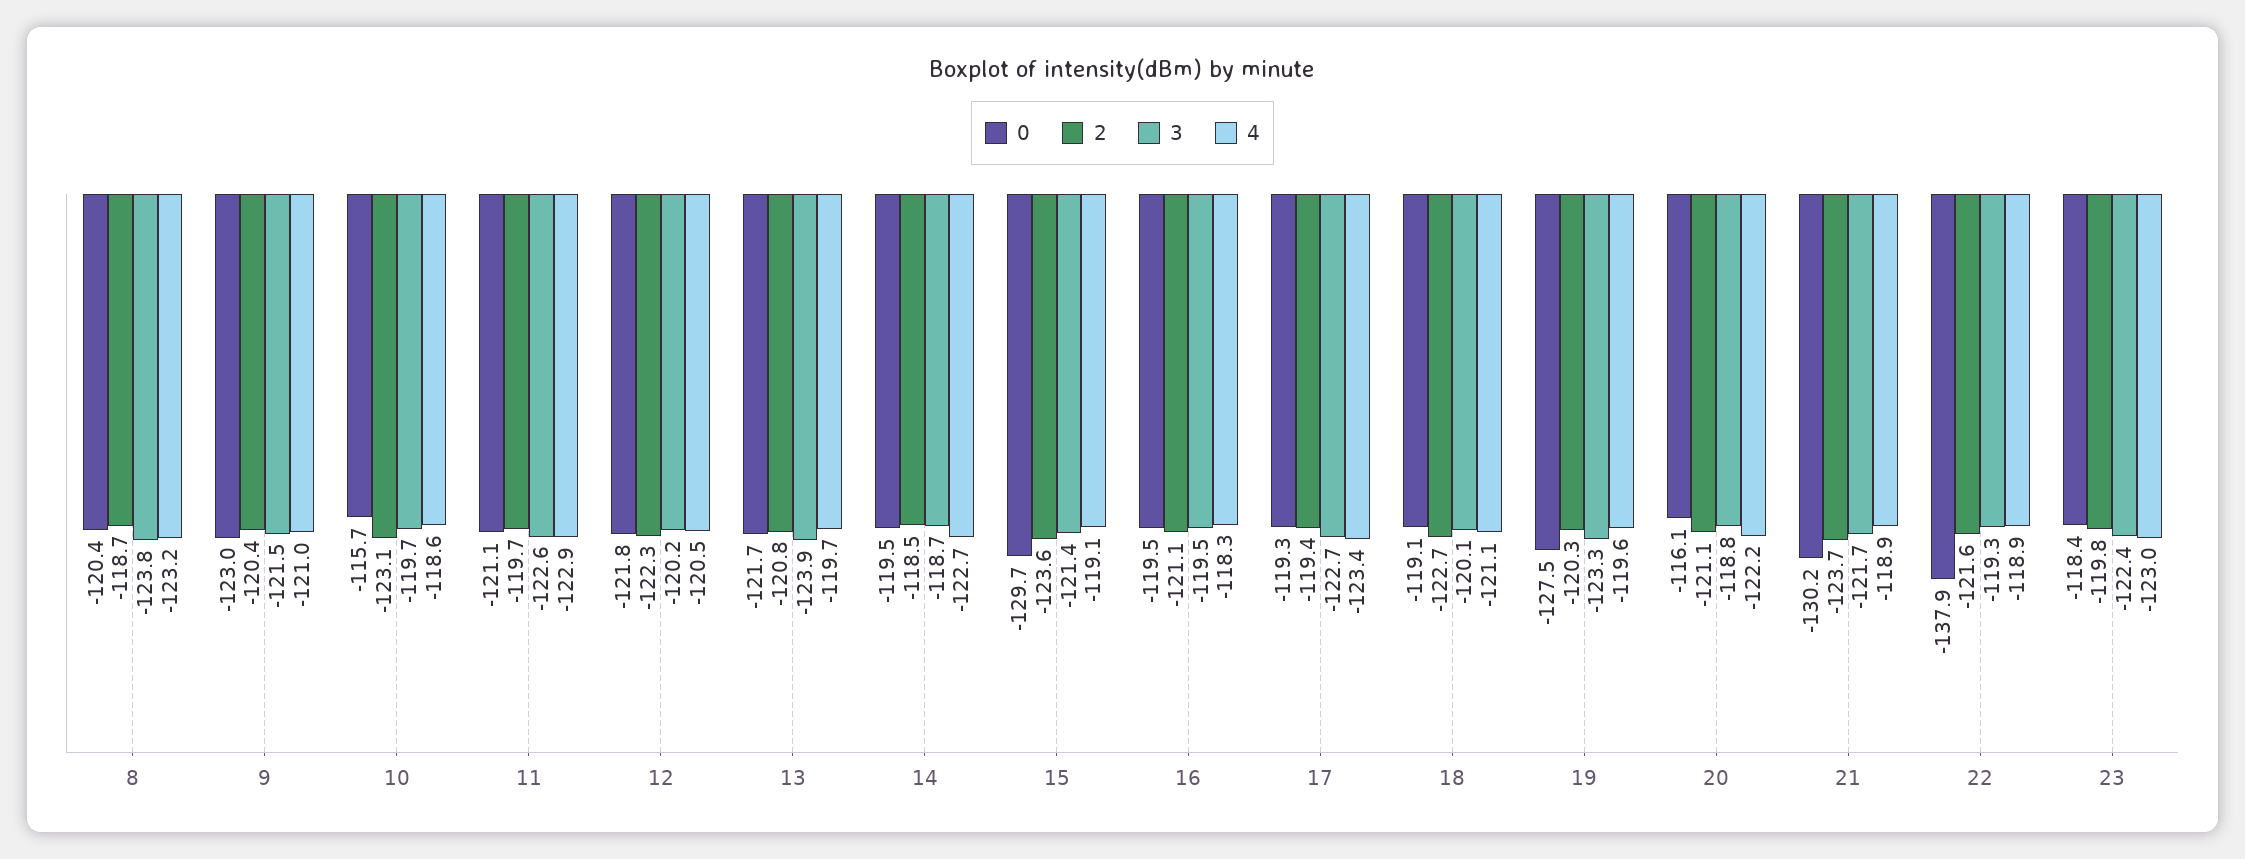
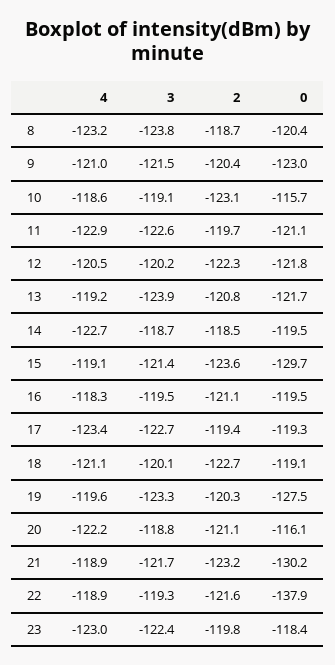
  {
    "0": {
      "8": -120.4,
      "9": -123,
      "10": -115.7,
      "11": -121.1,
      "12": -121.8,
      "13": -121.7,
      "14": -119.5,
      "15": -129.7,
      "16": -119.5,
      "17": -119.3,
      "18": -119.1,
      "19": -127.5,
      "20": -116.1,
      "21": -130.2,
      "22": -137.9,
      "23": -118.4
    },
    "2": {
      "8": -118.7,
      "9": -120.4,
      "10": -123.1,
      "11": -119.7,
      "12": -122.3,
      "13": -120.8,
      "14": -118.5,
      "15": -123.6,
      "16": -121.1,
      "17": -119.4,
      "18": -122.7,
      "19": -120.3,
      "20": -121.1,
-     "21": -123.7,
+     "21": -123.2,
      "22": -121.6,
      "23": -119.8
    },
    "3": {
      "8": -123.8,
      "9": -121.5,
-     "10": -119.7,
+     "10": -119.1,
      "11": -122.6,
      "12": -120.2,
      "13": -123.9,
      "14": -118.7,
      "15": -121.4,
      "16": -119.5,
      "17": -122.7,
      "18": -120.1,
      "19": -123.3,
      "20": -118.8,
      "21": -121.7,
      "22": -119.3,
      "23": -122.4
    },
    "4": {
      "8": -123.2,
      "9": -121,
      "10": -118.6,
      "11": -122.9,
      "12": -120.5,
-     "13": -119.7,
+     "13": -119.2,
      "14": -122.7,
      "15": -119.1,
      "16": -118.3,
      "17": -123.4,
      "18": -121.1,
      "19": -119.6,
      "20": -122.2,
      "21": -118.9,
      "22": -118.9,
      "23": -123
    }
  }

